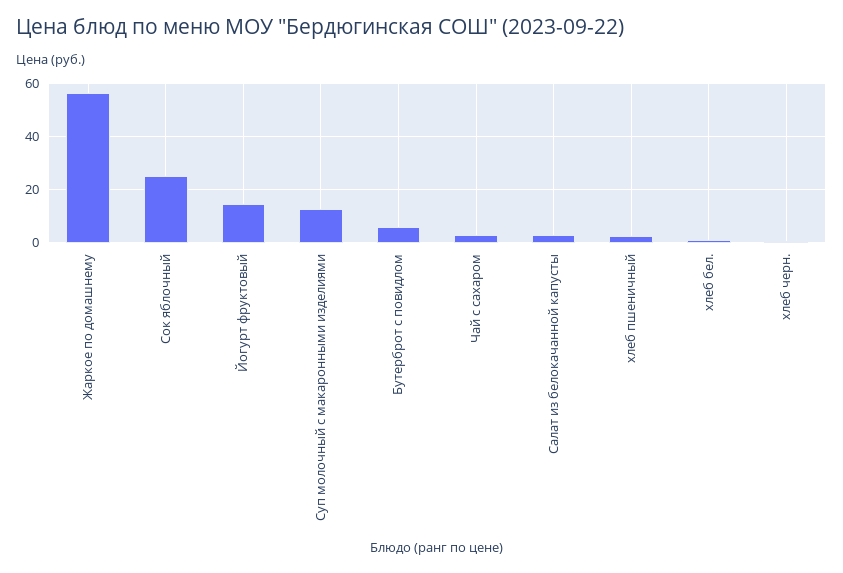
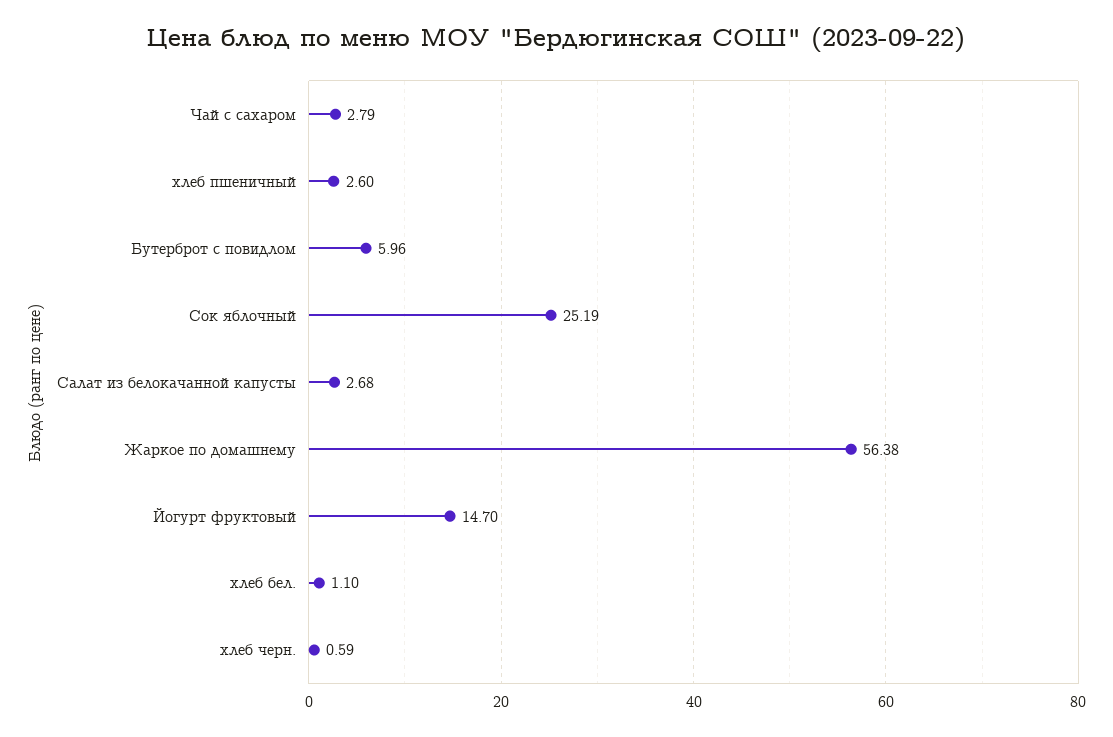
  {
    "Жаркое по домашнему": 56.38,
    "Сок яблочный": 25.19,
    "Йогурт фруктовый": 14.7,
-   "Суп молочный с макаронными изделиями": 12.5,
    "Бутерброт с повидлом": 5.96,
    "Чай с сахаром": 2.79,
    "Салат из белокачанной капусты": 2.68,
    "хлеб пшеничный": 2.6,
    "хлеб бел.": 1.1,
    "хлеб черн.": 0.59
  }

